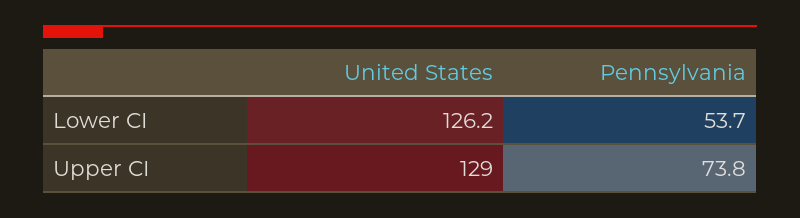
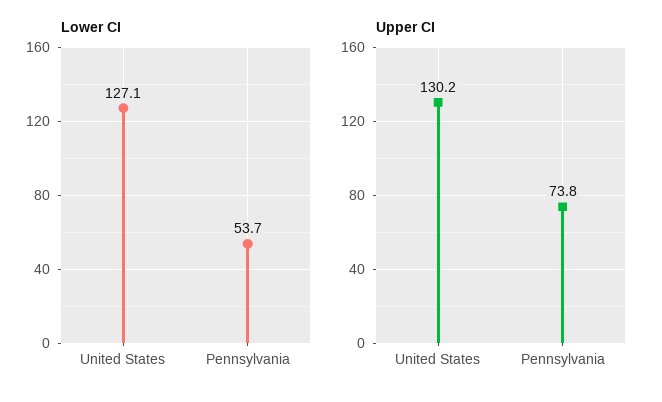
  {
    "Lower CI": {
-     "United States": 126.2,
+     "United States": 127.1,
      "Pennsylvania": 53.7
    },
    "Upper CI": {
-     "United States": 129,
+     "United States": 130.2,
      "Pennsylvania": 73.8
    }
  }

